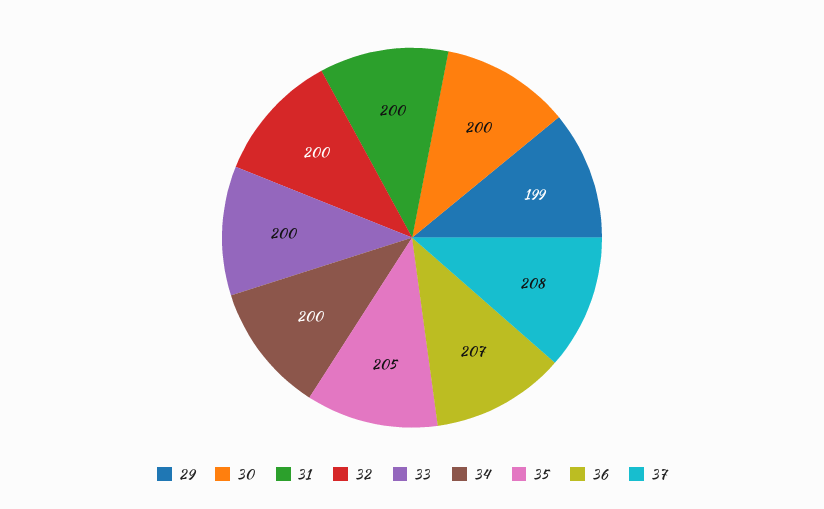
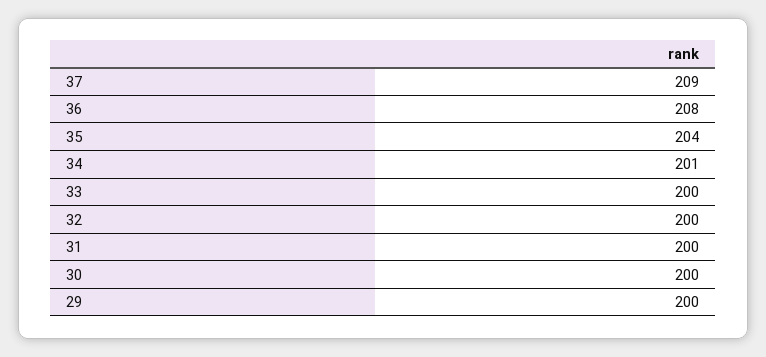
  {
-   "29": 199,
+   "29": 200,
    "30": 200,
    "31": 200,
    "32": 200,
    "33": 200,
-   "34": 200,
+   "34": 201,
-   "35": 205,
+   "35": 204,
-   "36": 207,
+   "36": 208,
-   "37": 208
+   "37": 209
  }

